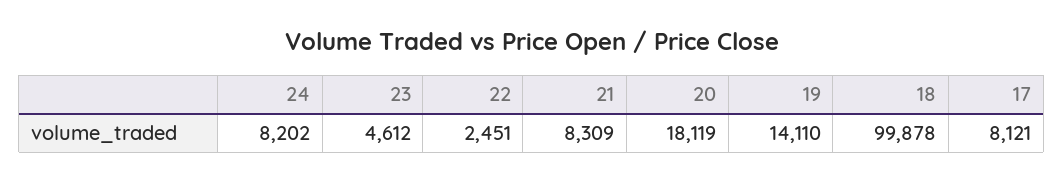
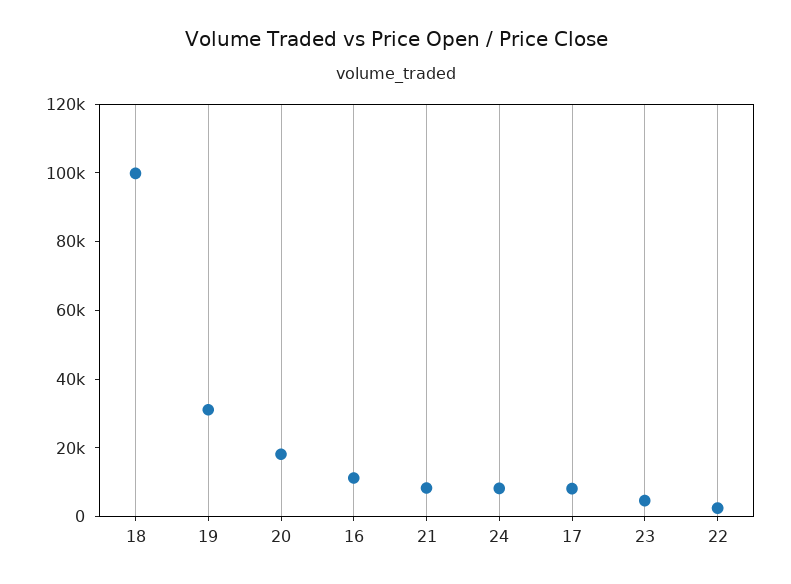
  {
    "24": 8202,
    "23": 4612,
    "22": 2451,
    "21": 8309,
    "20": 18119,
-   "19": 14110,
+   "19": 30000,
    "18": 99878,
-   "17": 8121
+   "17": 8121,
+   "16": 10000
  }

